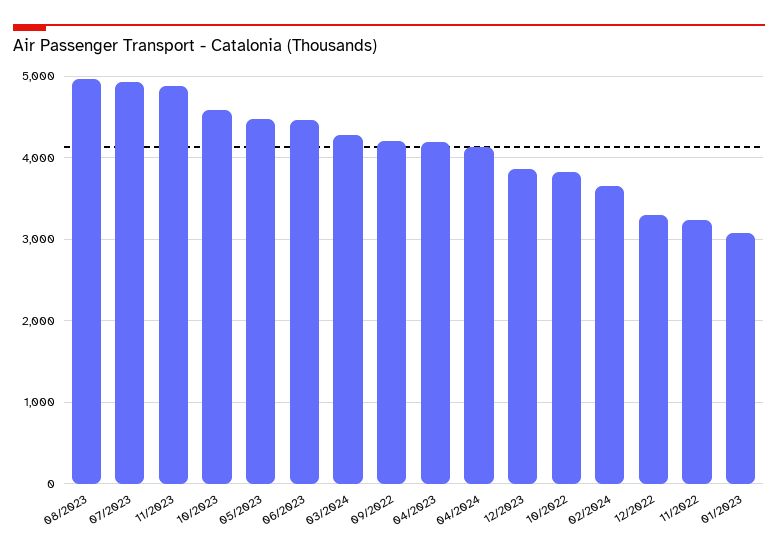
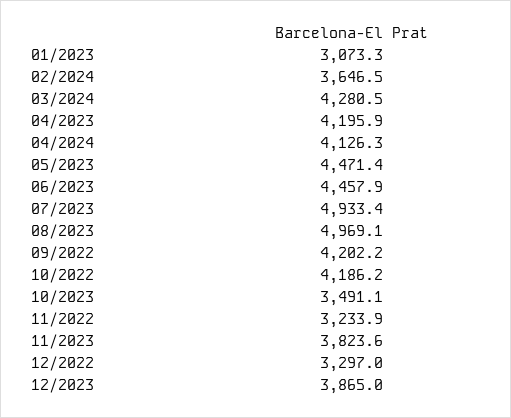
  {
    "08/2023": 4969.1,
    "07/2023": 4933.4,
-   "11/2023": 4900,
+   "11/2023": 3823.6,
-   "10/2023": 4600,
+   "10/2023": 3491.1,
    "05/2023": 4471.4,
    "06/2023": 4457.9,
    "03/2024": 4280.5,
    "09/2022": 4202.2,
    "04/2023": 4195.9,
    "04/2024": 4126.3,
    "12/2023": 3865,
-   "10/2022": 3800,
+   "10/2022": 4186.2,
    "02/2024": 3646.5,
    "12/2022": 3297,
    "11/2022": 3233.9,
    "01/2023": 3073.3
  }

